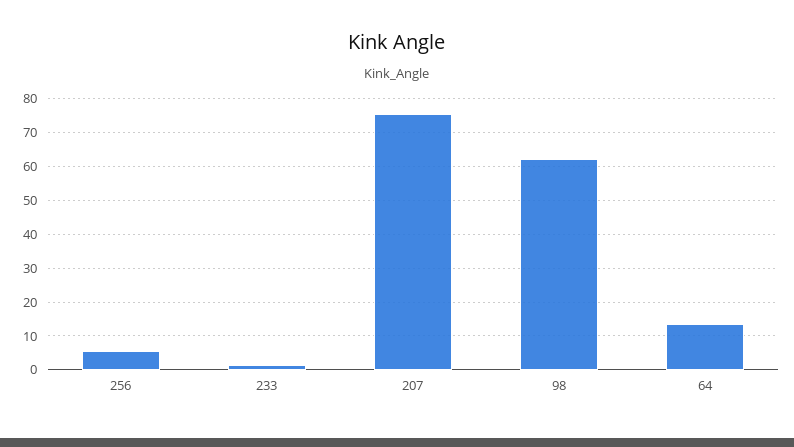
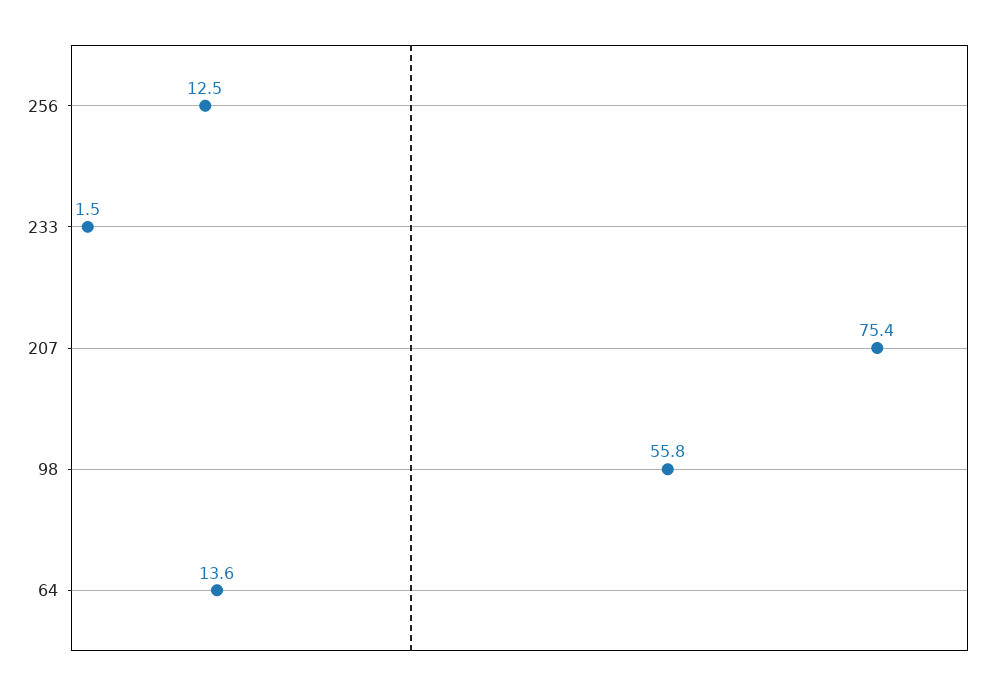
  {
-   "256": 6,
+   "256": 12.5,
    "233": 1.5,
    "207": 75.4,
-   "98": 62,
+   "98": 55.8,
    "64": 13.6
  }

